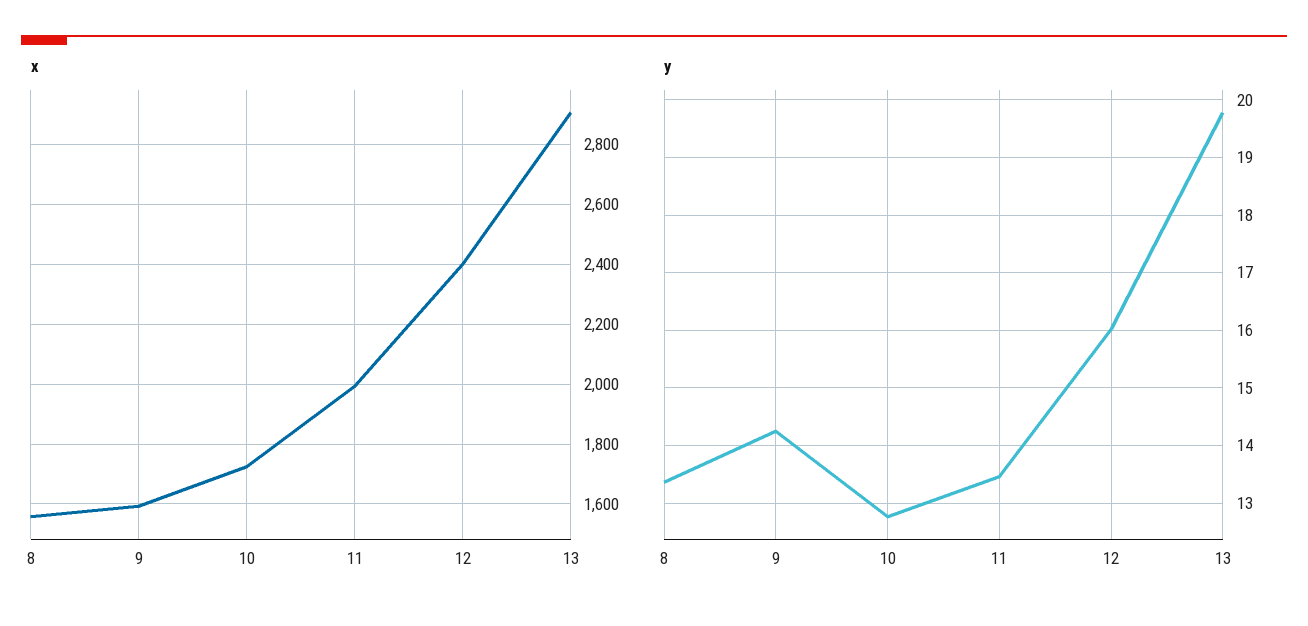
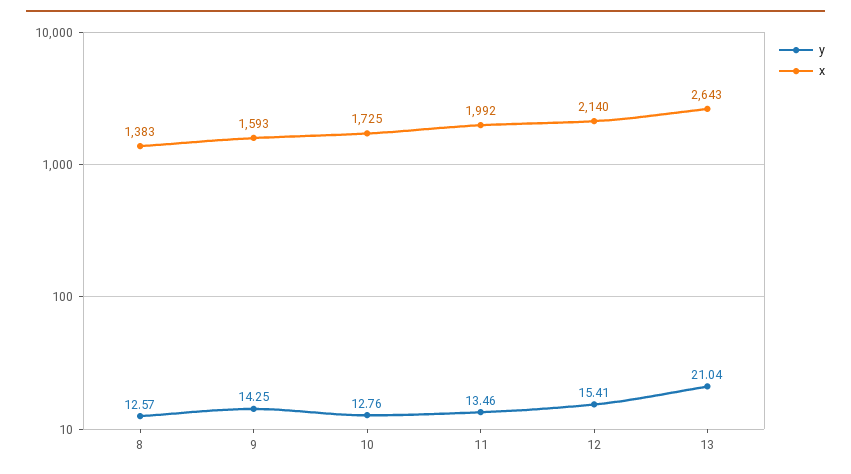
  {
    "x": {
-     "8": 1550,
+     "8": 1383,
      "9": 1593,
      "10": 1725,
      "11": 1992,
-     "12": 2400,
+     "12": 2140,
-     "13": 2900
+     "13": 2643
    },
    "y": {
-     "8": 13.4,
+     "8": 12.57,
      "9": 14.25,
      "10": 12.76,
      "11": 13.46,
-     "12": 16,
+     "12": 15.41,
-     "13": 19.8
+     "13": 21.04
    }
  }

